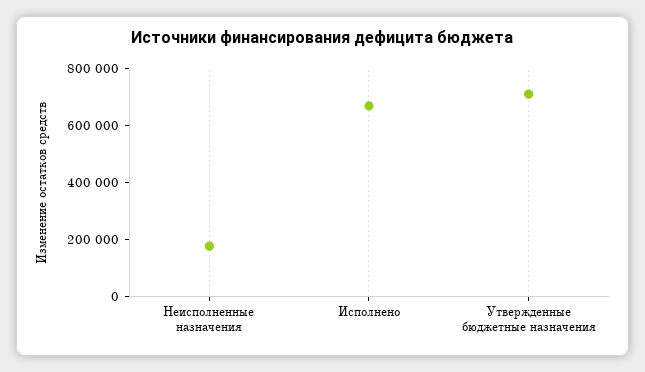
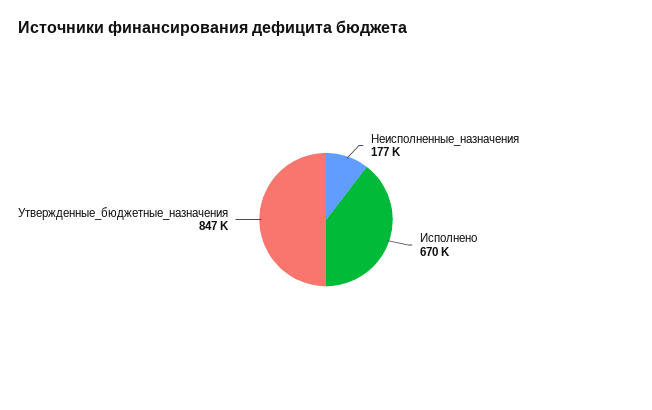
  {
    "Неисполненные назначения": 177000,
    "Исполнено": 670000,
-   "Утвержденные бюджетные назначения": 700000
+   "Утвержденные бюджетные назначения": 847000
  }

